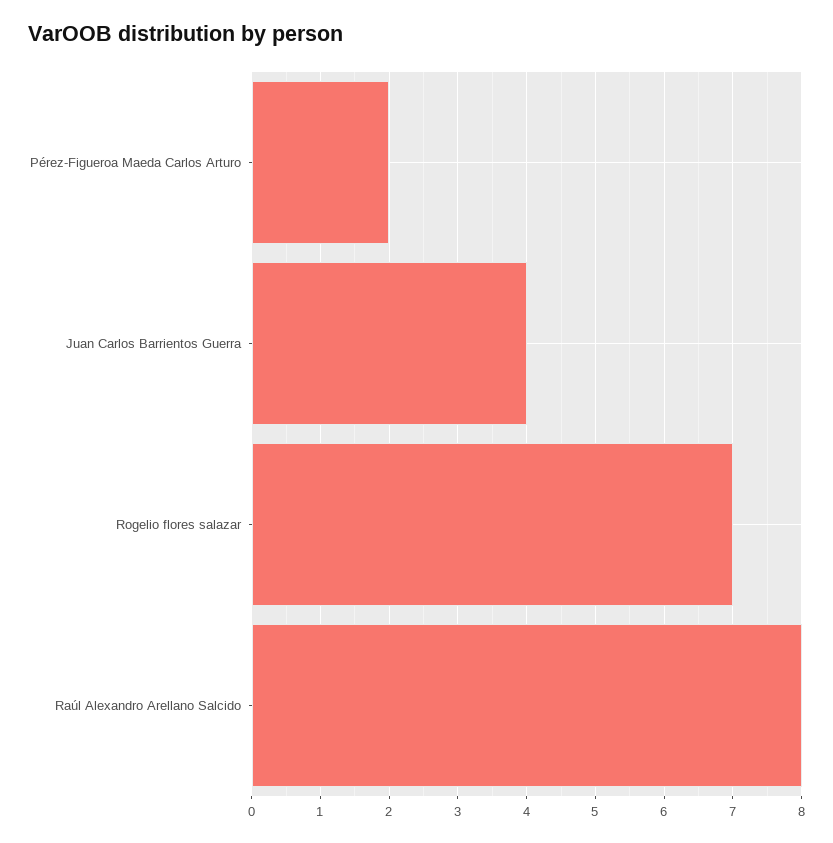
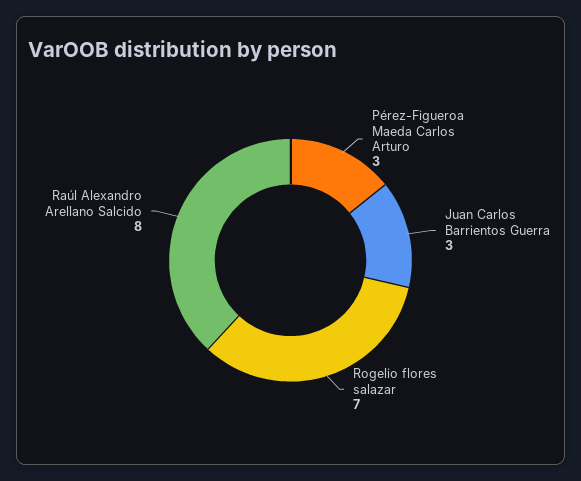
  {
-   "Pérez-Figueroa Maeda Carlos Arturo": 2,
+   "Pérez-Figueroa Maeda Carlos Arturo": 3,
-   "Juan Carlos Barrientos Guerra": 4,
+   "Juan Carlos Barrientos Guerra": 3,
    "Rogelio flores salazar": 7,
    "Raúl Alexandro Arellano Salcido": 8
  }

